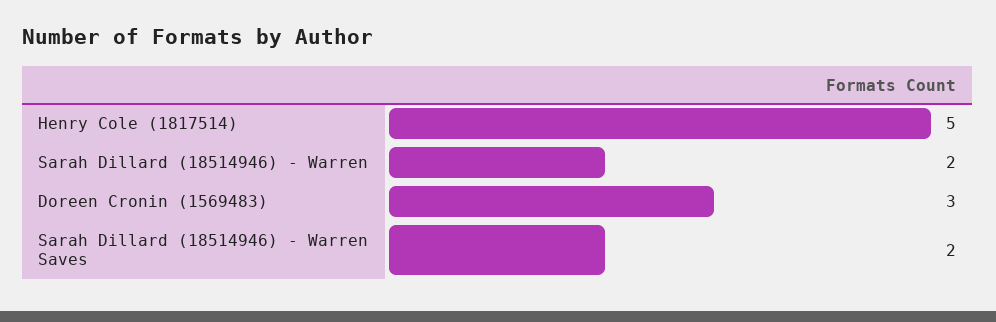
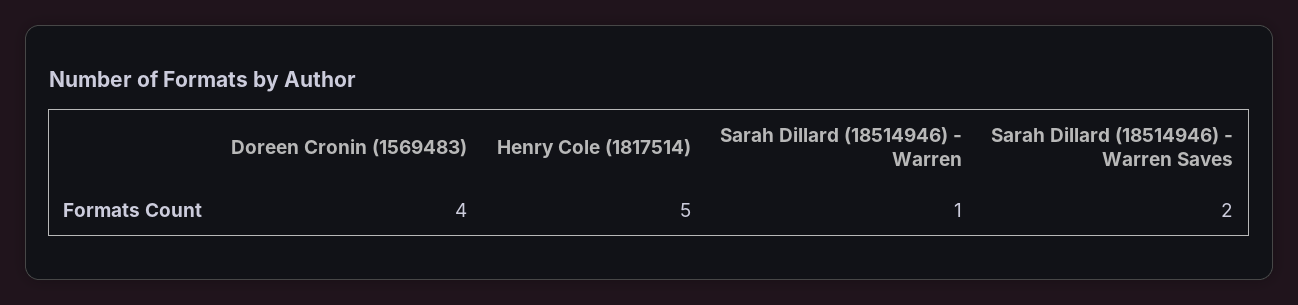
  {
    "Henry Cole (1817514)": 5,
-   "Sarah Dillard (18514946) - Warren": 2,
+   "Sarah Dillard (18514946) - Warren": 1,
-   "Doreen Cronin (1569483)": 3,
+   "Doreen Cronin (1569483)": 4,
    "Sarah Dillard (18514946) - Warren Saves": 2
  }

